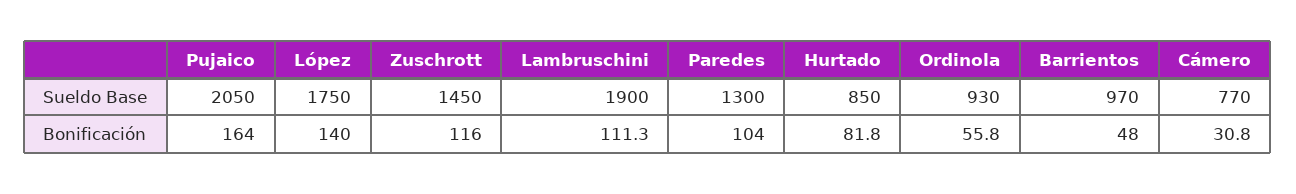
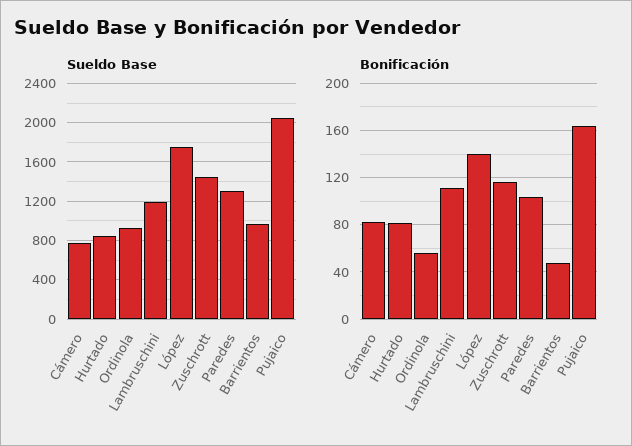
  {
    "Sueldo Base": {
      "Pujaico": 2050,
      "López": 1750,
      "Zuschrott": 1450,
-     "Lambruschini": 1900,
+     "Lambruschini": 1200,
      "Paredes": 1300,
      "Hurtado": 850,
      "Ordinola": 930,
      "Barrientos": 970,
      "Cámero": 770
    },
    "Bonificación": {
      "Pujaico": 164,
      "López": 140,
      "Zuschrott": 116,
      "Lambruschini": 111.3,
      "Paredes": 104,
      "Hurtado": 81.8,
      "Ordinola": 55.8,
      "Barrientos": 48,
-     "Cámero": 30.8
+     "Cámero": 80
    }
  }

